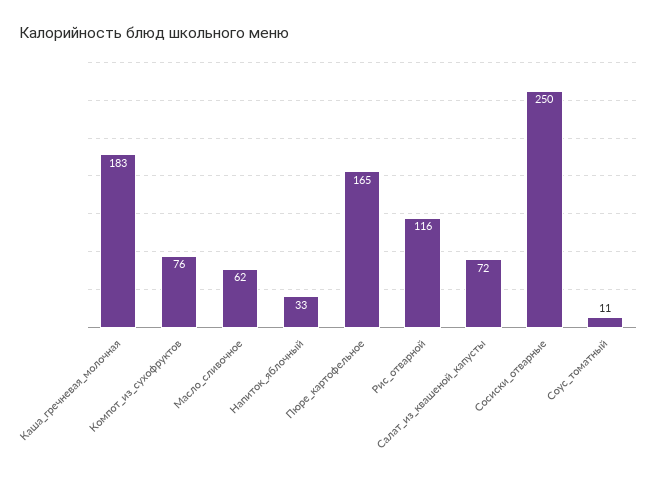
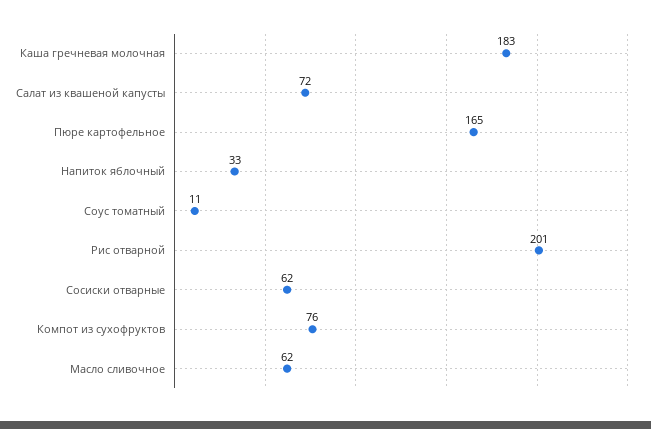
  {
    "Каша_гречневая_молочная": 183,
    "Компот_из_сухофруктов": 76,
    "Масло_сливочное": 62,
    "Напиток_яблочный": 33,
    "Пюре_картофельное": 165,
-   "Рис_отварной": 116,
+   "Рис_отварной": 201,
    "Салат_из_квашеной_капусты": 72,
-   "Сосиски_отварные": 250,
+   "Сосиски_отварные": 62,
    "Соус_томатный": 11
  }

